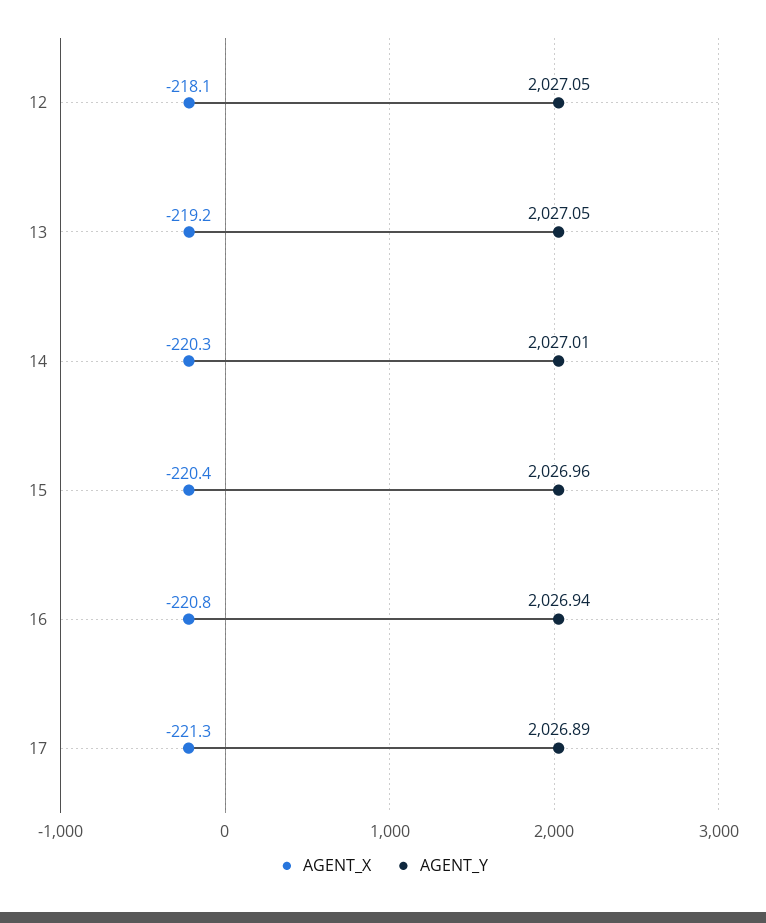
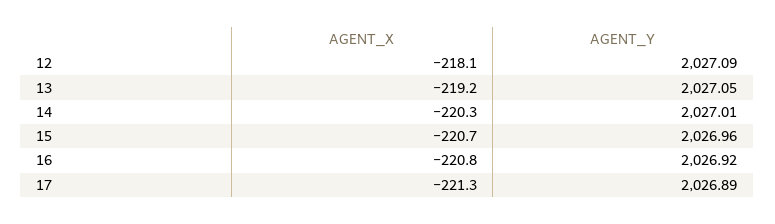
  {
    "AGENT_X": {
      "12": -218.1,
      "13": -219.2,
      "14": -220.3,
-     "15": -220.4,
+     "15": -220.7,
      "16": -220.8,
      "17": -221.3
    },
    "AGENT_Y": {
-     "12": 2027.05,
+     "12": 2027.09,
      "13": 2027.05,
      "14": 2027.01,
      "15": 2026.96,
-     "16": 2026.94,
+     "16": 2026.92,
      "17": 2026.89
    }
  }

